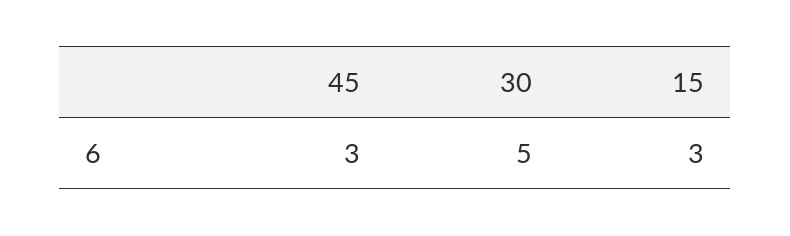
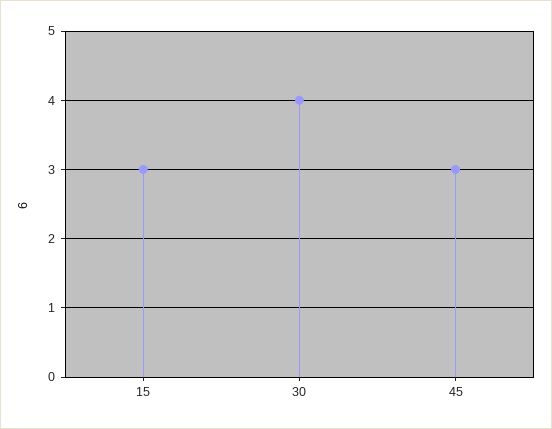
  {
    "45": 3,
-   "30": 5,
+   "30": 4,
    "15": 3
  }

